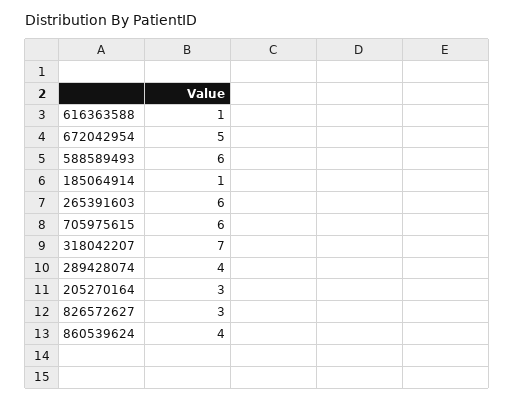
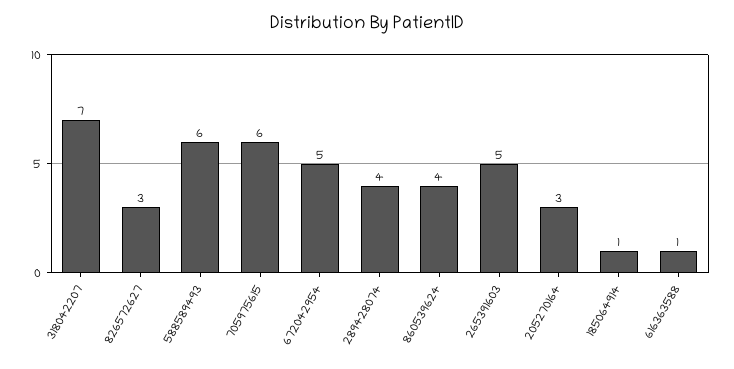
  {
    "616363588": 1,
    "672042954": 5,
    "588589493": 6,
    "185064914": 1,
-   "265391603": 6,
+   "265391603": 5,
    "705975615": 6,
    "318042207": 7,
    "289428074": 4,
    "205270164": 3,
    "826572627": 3,
    "860539624": 4
  }

